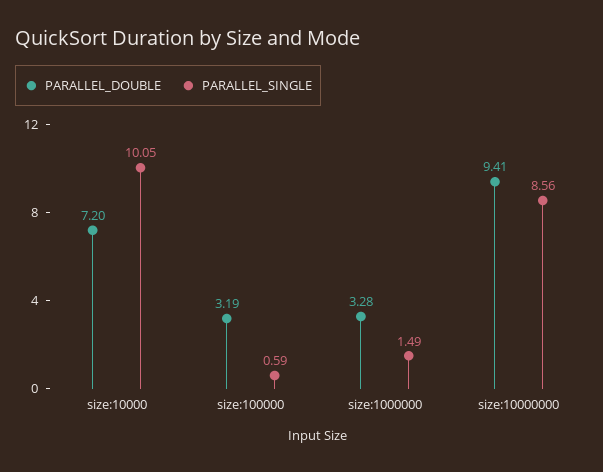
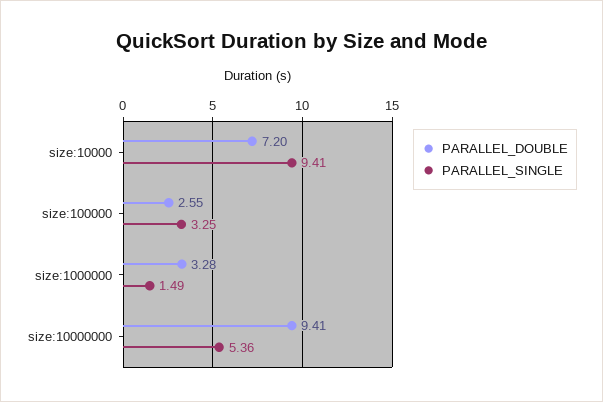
  {
    "PARALLEL_DOUBLE": {
      "size:10000": 7.2,
-     "size:100000": 3.19,
+     "size:100000": 2.55,
      "size:1000000": 3.28,
      "size:10000000": 9.41
    },
    "PARALLEL_SINGLE": {
-     "size:10000": 10.05,
+     "size:10000": 9.41,
-     "size:100000": 0.59,
+     "size:100000": 3.25,
      "size:1000000": 1.49,
-     "size:10000000": 8.56
+     "size:10000000": 5.36
    }
  }

